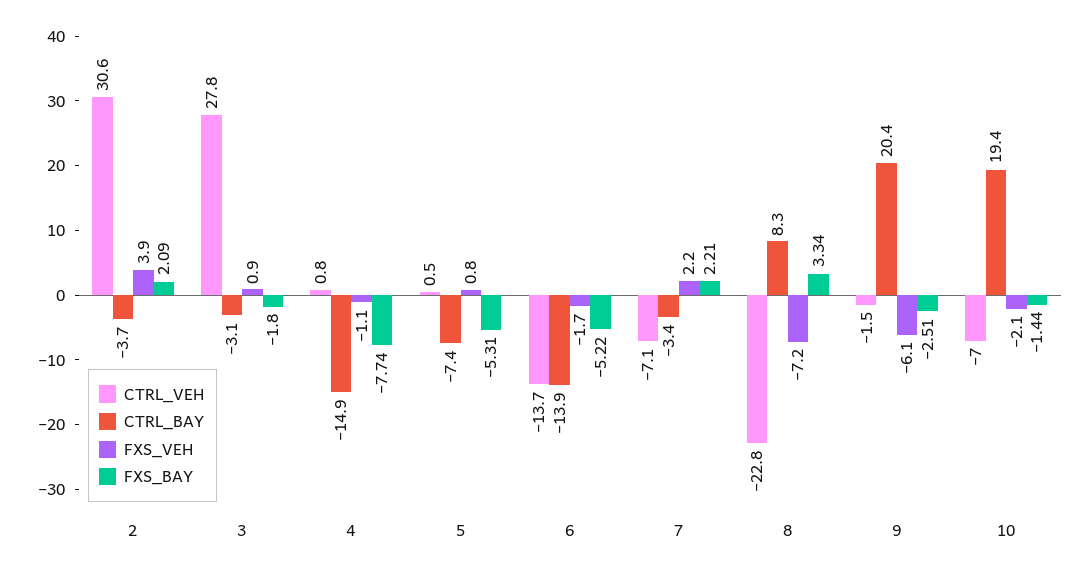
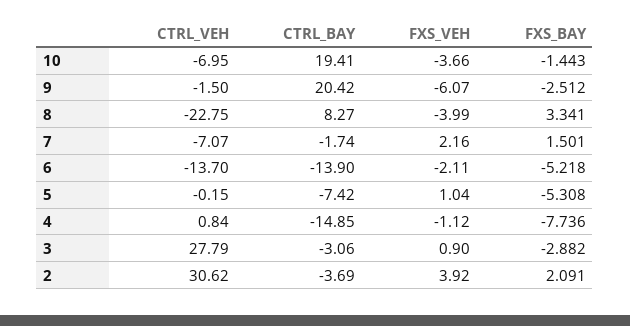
  {
    "CTRL_VEH": {
      "2": 30.62,
      "3": 27.79,
      "4": 0.84,
-     "5": 0.5,
+     "5": -0.15,
      "6": -13.7,
      "7": -7.07,
      "8": -22.75,
      "9": -1.5,
      "10": -6.95
    },
    "CTRL_BAY": {
      "2": -3.69,
      "3": -3.06,
      "4": -14.85,
      "5": -7.42,
      "6": -13.9,
-     "7": -3.4,
+     "7": -1.74,
      "8": 8.27,
      "9": 20.42,
      "10": 19.41
    },
    "FXS_VEH": {
      "2": 3.92,
      "3": 0.9,
      "4": -1.12,
-     "5": 0.8,
+     "5": 1.04,
-     "6": -1.7,
+     "6": -2.11,
      "7": 2.16,
-     "8": -7.2,
+     "8": -3.99,
      "9": -6.07,
-     "10": -2.1
+     "10": -3.66
    },
    "FXS_BAY": {
      "2": 2.091,
-     "3": -1.8,
+     "3": -2.882,
      "4": -7.736,
      "5": -5.308,
      "6": -5.218,
-     "7": 2.21,
+     "7": 1.501,
      "8": 3.341,
      "9": -2.512,
      "10": -1.443
    }
  }

